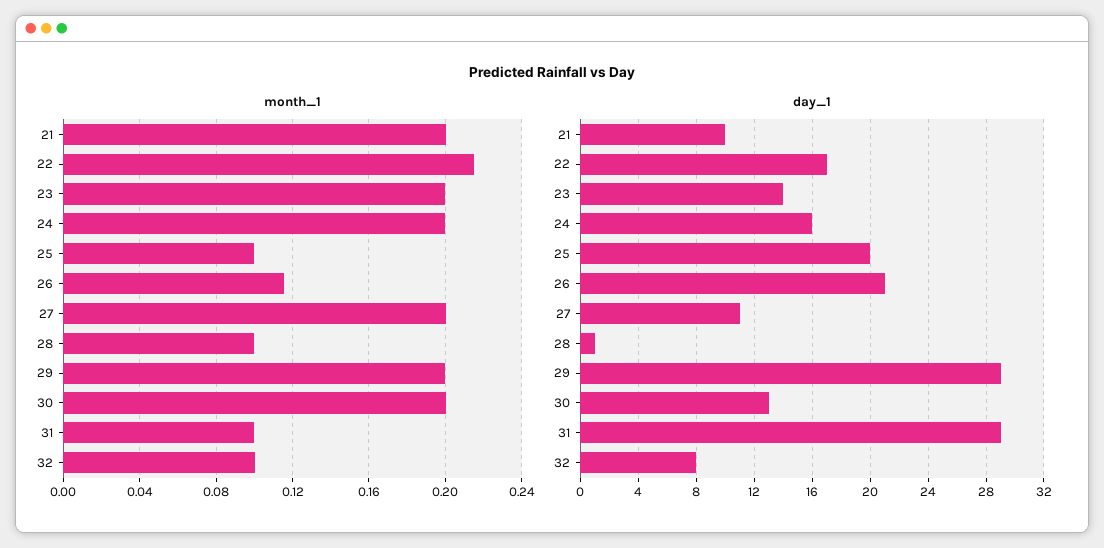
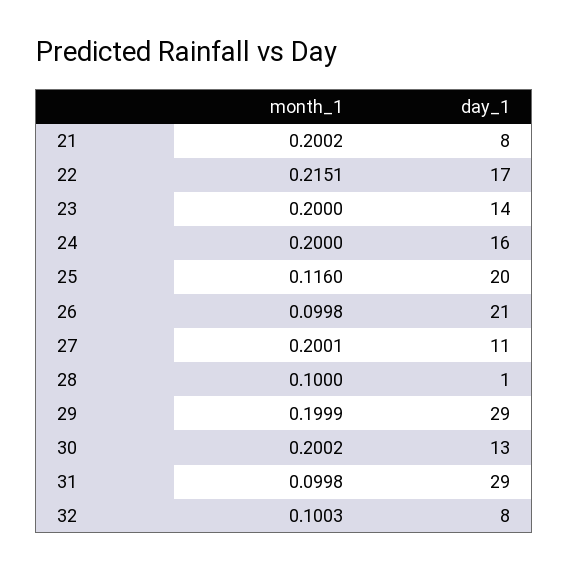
  {
    "month_1": {
      "21": 0.2002,
      "22": 0.2151,
      "23": 0.2,
      "24": 0.2,
-     "25": 0.1,
+     "25": 0.116,
-     "26": 0.115,
+     "26": 0.0998,
      "27": 0.2001,
      "28": 0.1,
      "29": 0.1999,
      "30": 0.2002,
      "31": 0.0998,
      "32": 0.1003
    },
    "day_1": {
-     "21": 10,
+     "21": 8,
      "22": 17,
      "23": 14,
      "24": 16,
      "25": 20,
      "26": 21,
      "27": 11,
      "28": 1,
      "29": 29,
      "30": 13,
      "31": 29,
      "32": 8
    }
  }

